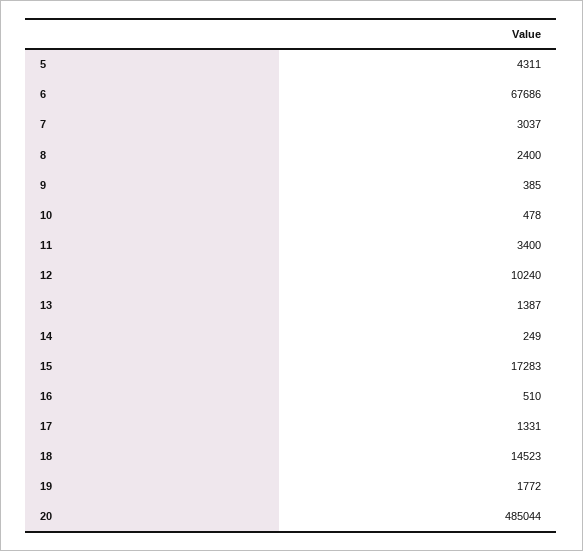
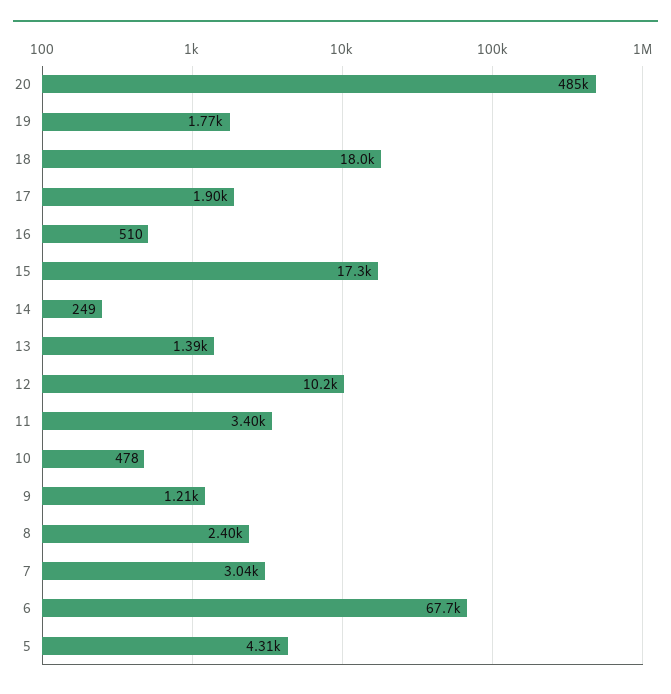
  {
    "5": 4311,
    "6": 67686,
    "7": 3037,
    "8": 2400,
-   "9": 385,
+   "9": 1210,
    "10": 478,
    "11": 3400,
    "12": 10240,
    "13": 1387,
    "14": 249,
    "15": 17283,
    "16": 510,
-   "17": 1331,
+   "17": 1900,
-   "18": 14523,
+   "18": 18000,
    "19": 1772,
    "20": 485044
  }

